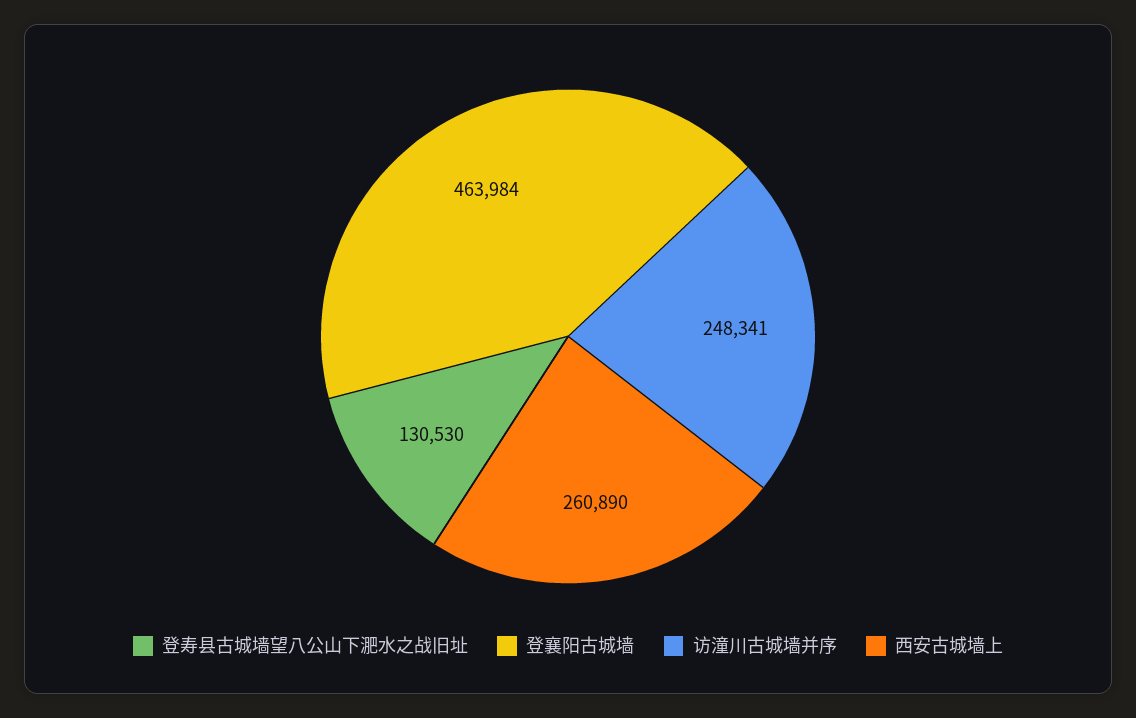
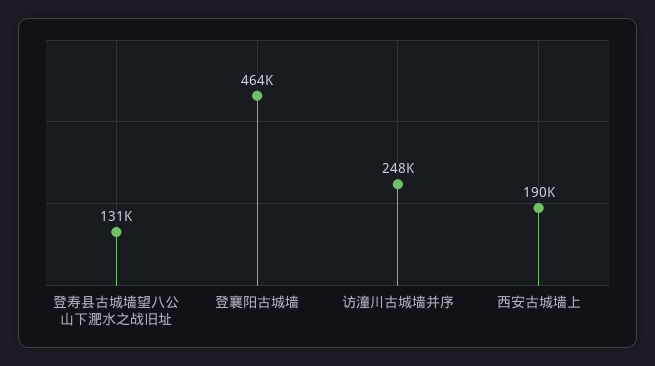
  {
    "登寿县古城墙望八公山下淝水之战旧址": 130530,
    "登襄阳古城墙": 463984,
    "访潼川古城墙并序": 248341,
-   "西安古城墙上": 260890
+   "西安古城墙上": 190000
  }

